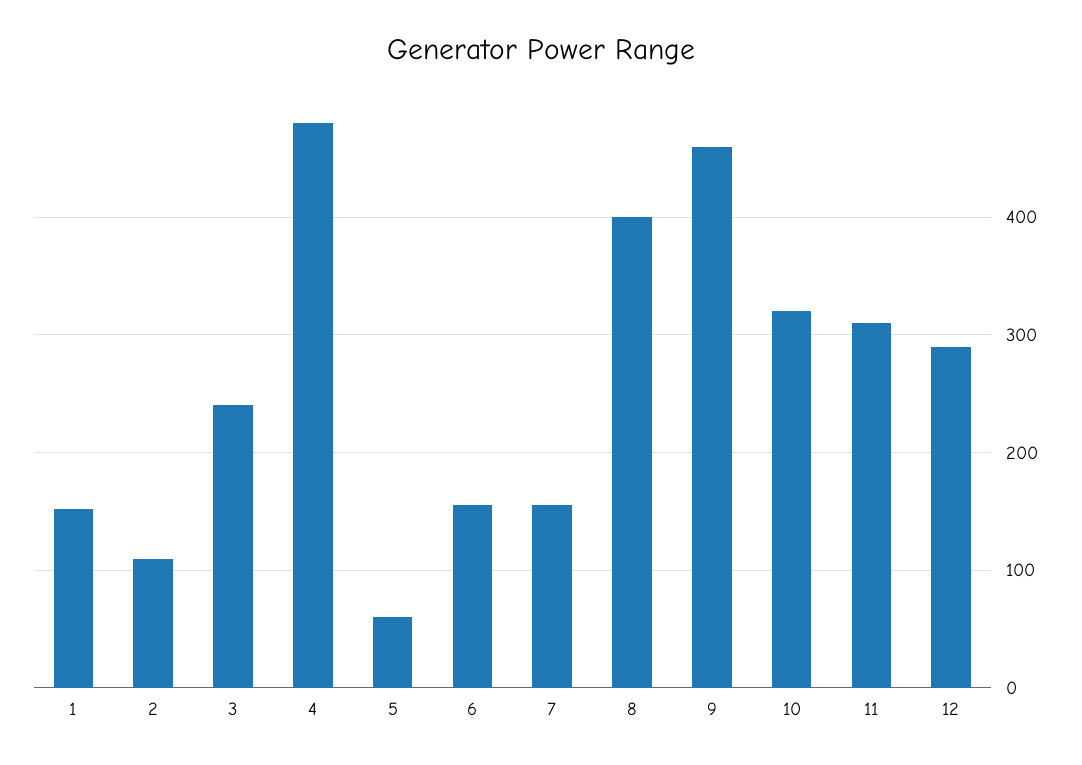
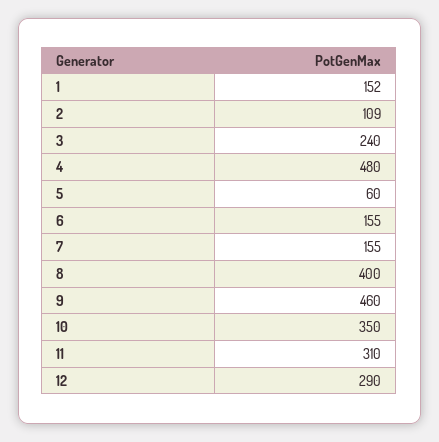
  {
    "1": 152,
    "2": 109,
    "3": 240,
    "4": 480,
    "5": 60,
    "6": 155,
    "7": 155,
    "8": 400,
    "9": 460,
-   "10": 320,
+   "10": 350,
    "11": 310,
    "12": 290
  }

